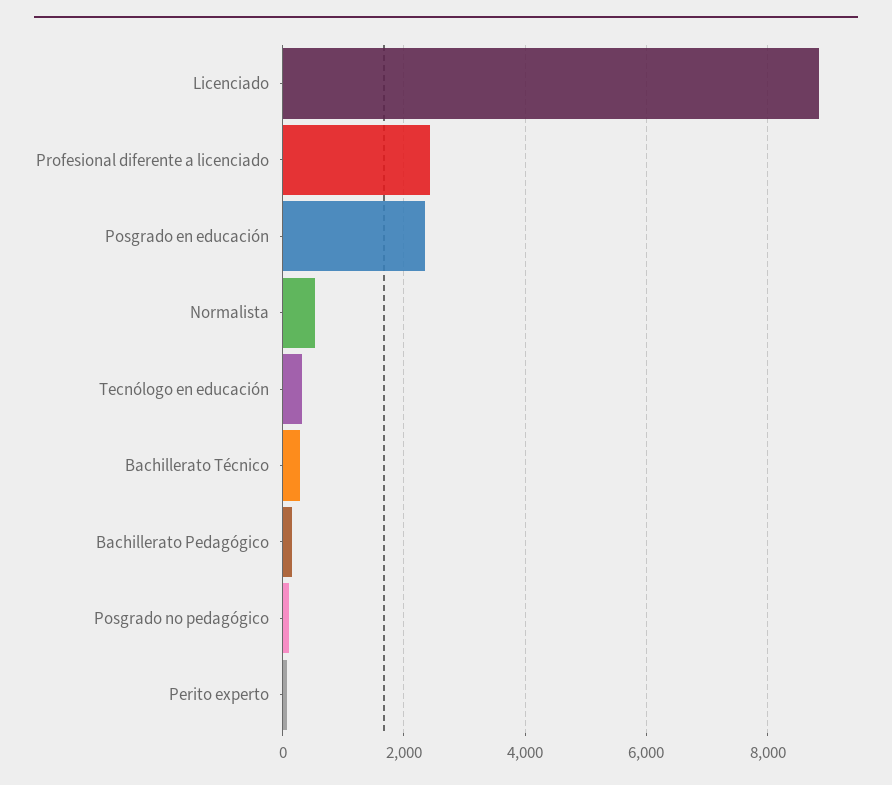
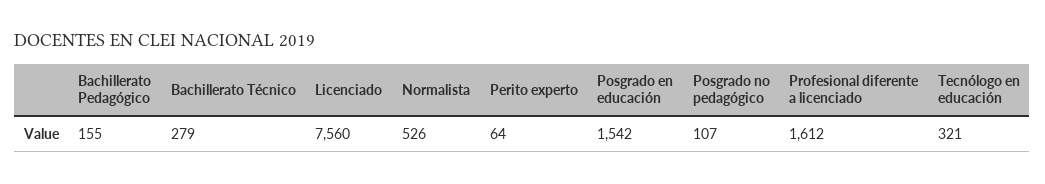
  {
-   "Licenciado": 8800,
+   "Licenciado": 7560,
-   "Profesional diferente a licenciado": 2400,
+   "Profesional diferente a licenciado": 1612,
-   "Posgrado en educación": 2400,
+   "Posgrado en educación": 1542,
    "Normalista": 526,
    "Tecnólogo en educación": 321,
    "Bachillerato Técnico": 279,
    "Bachillerato Pedagógico": 155,
    "Posgrado no pedagógico": 107,
    "Perito experto": 64
  }

